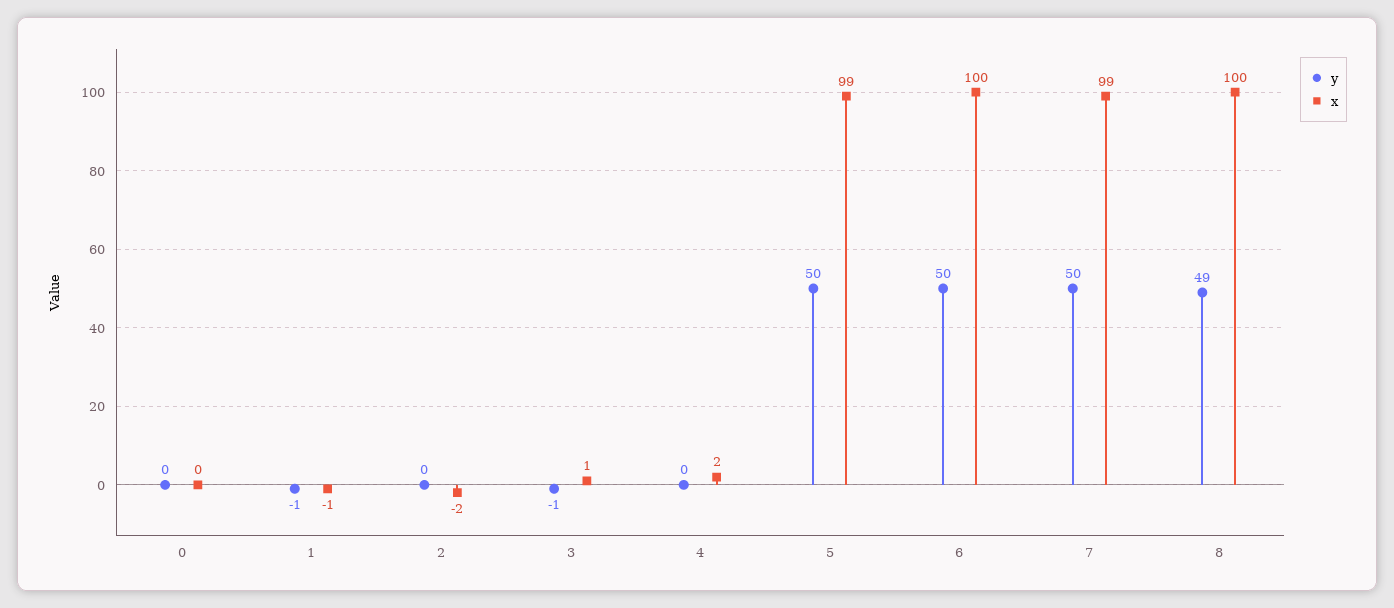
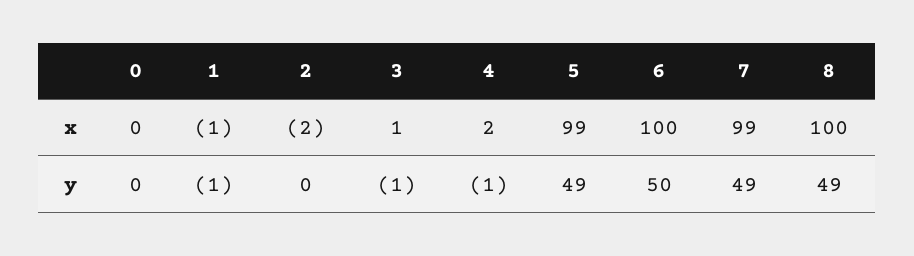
  {
    "y": {
      "0": 0,
      "1": -1,
      "2": 0,
      "3": -1,
-     "4": 0,
+     "4": -1,
-     "5": 50,
+     "5": 49,
      "6": 50,
-     "7": 50,
+     "7": 49,
      "8": 49
    },
    "x": {
      "0": 0,
      "1": -1,
      "2": -2,
      "3": 1,
      "4": 2,
      "5": 99,
      "6": 100,
      "7": 99,
      "8": 100
    }
  }

